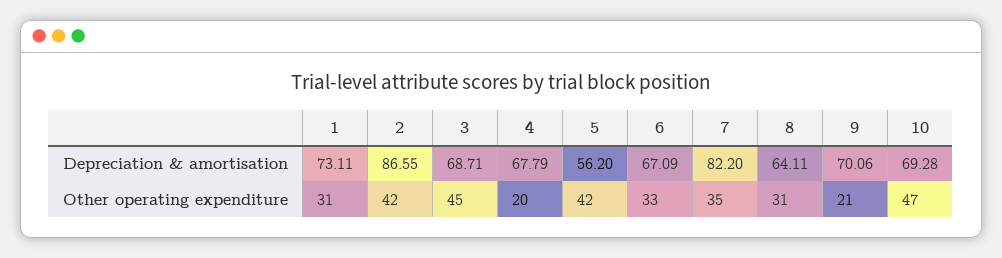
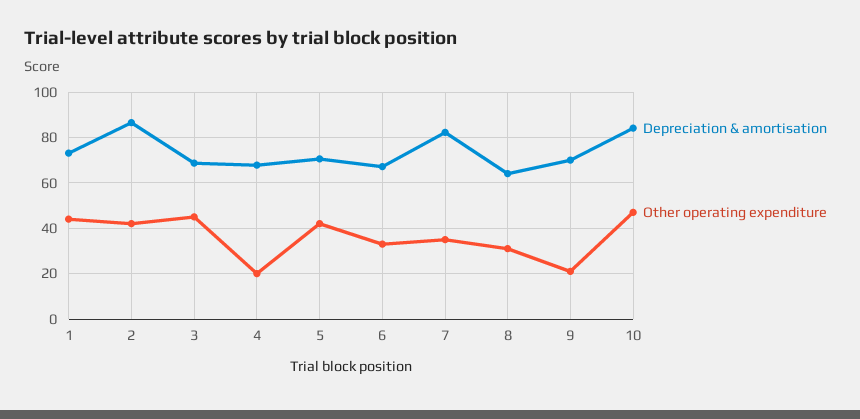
  {
    "Depreciation & amortisation": {
      "1": 73.11,
      "2": 86.55,
      "3": 68.71,
      "4": 67.79,
-     "5": 56.2,
+     "5": 70,
      "6": 67.09,
      "7": 82.2,
      "8": 64.11,
      "9": 70.06,
-     "10": 69.28
+     "10": 85
    },
    "Other operating expenditure": {
-     "1": 31,
+     "1": 45,
      "2": 42,
      "3": 45,
      "4": 20,
      "5": 42,
      "6": 33,
      "7": 35,
      "8": 31,
      "9": 21,
      "10": 47
    }
  }

